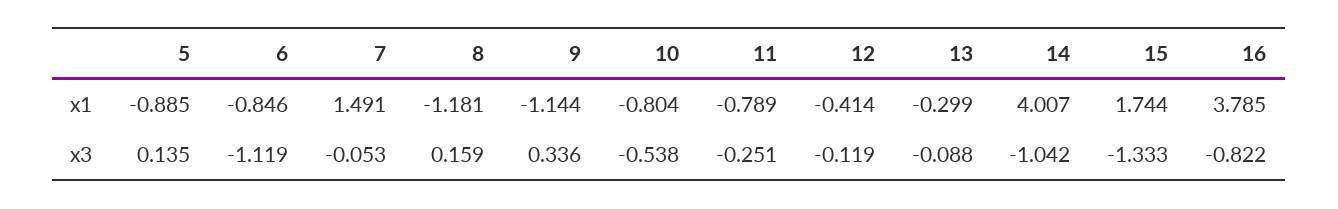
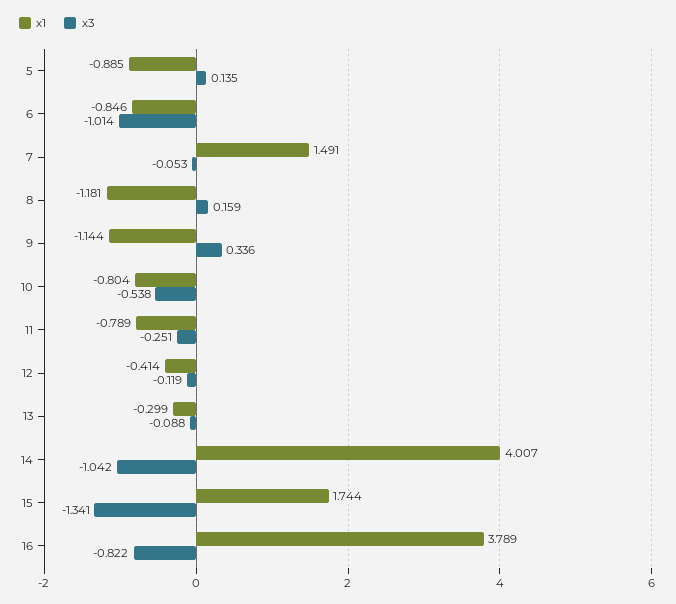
  {
    "x1": {
      "5": -0.885,
      "6": -0.846,
      "7": 1.491,
      "8": -1.181,
      "9": -1.144,
      "10": -0.804,
      "11": -0.789,
      "12": -0.414,
      "13": -0.299,
      "14": 4.007,
      "15": 1.744,
-     "16": 3.785
+     "16": 3.789
    },
    "x3": {
      "5": 0.135,
-     "6": -1.119,
+     "6": -1.014,
      "7": -0.053,
      "8": 0.159,
      "9": 0.336,
      "10": -0.538,
      "11": -0.251,
      "12": -0.119,
      "13": -0.088,
      "14": -1.042,
-     "15": -1.333,
+     "15": -1.341,
      "16": -0.822
    }
  }

